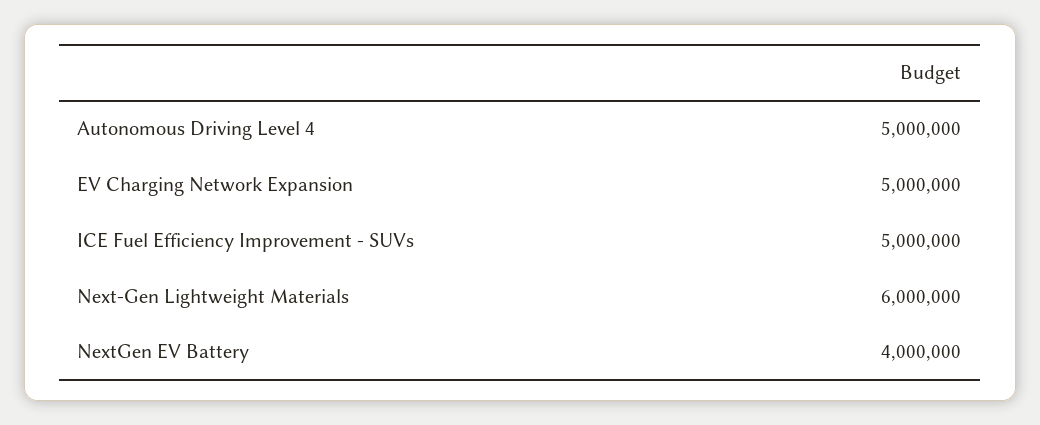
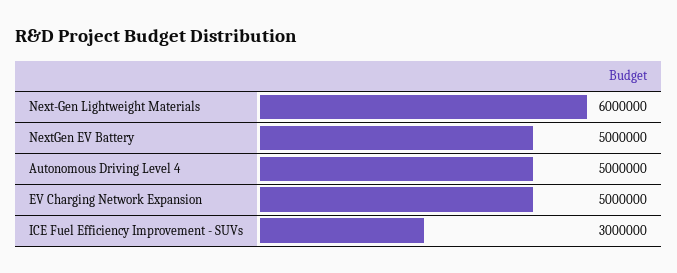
  {
    "Autonomous Driving Level 4": 5000000,
    "EV Charging Network Expansion": 5000000,
-   "ICE Fuel Efficiency Improvement - SUVs": 5000000,
+   "ICE Fuel Efficiency Improvement - SUVs": 3000000,
    "Next-Gen Lightweight Materials": 6000000,
-   "NextGen EV Battery": 4000000
+   "NextGen EV Battery": 5000000
  }

